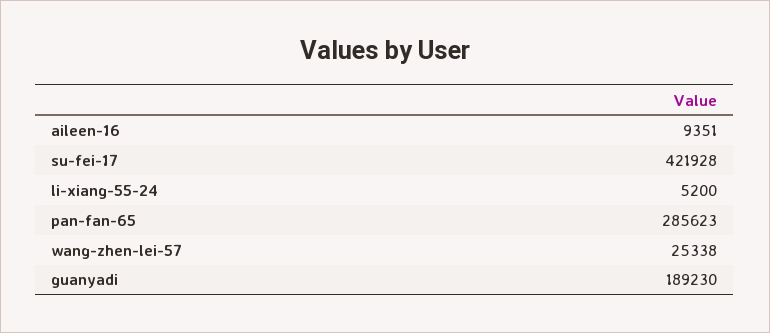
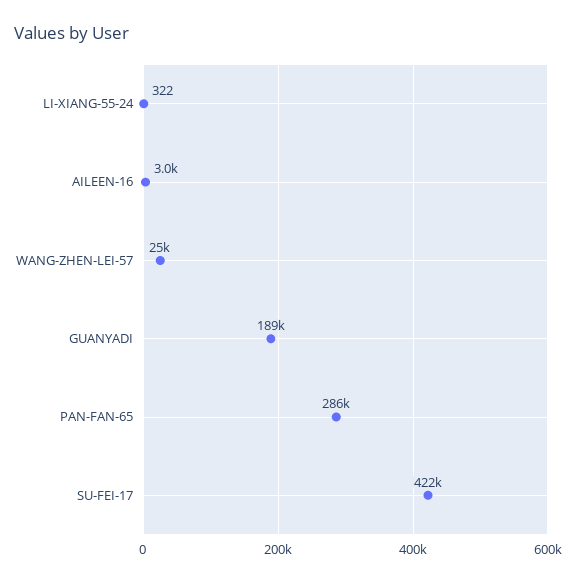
  {
-   "aileen-16": 9351,
+   "aileen-16": 3000,
    "su-fei-17": 421928,
-   "li-xiang-55-24": 5200,
+   "li-xiang-55-24": 322,
    "pan-fan-65": 285623,
    "wang-zhen-lei-57": 25338,
    "guanyadi": 189230
  }

